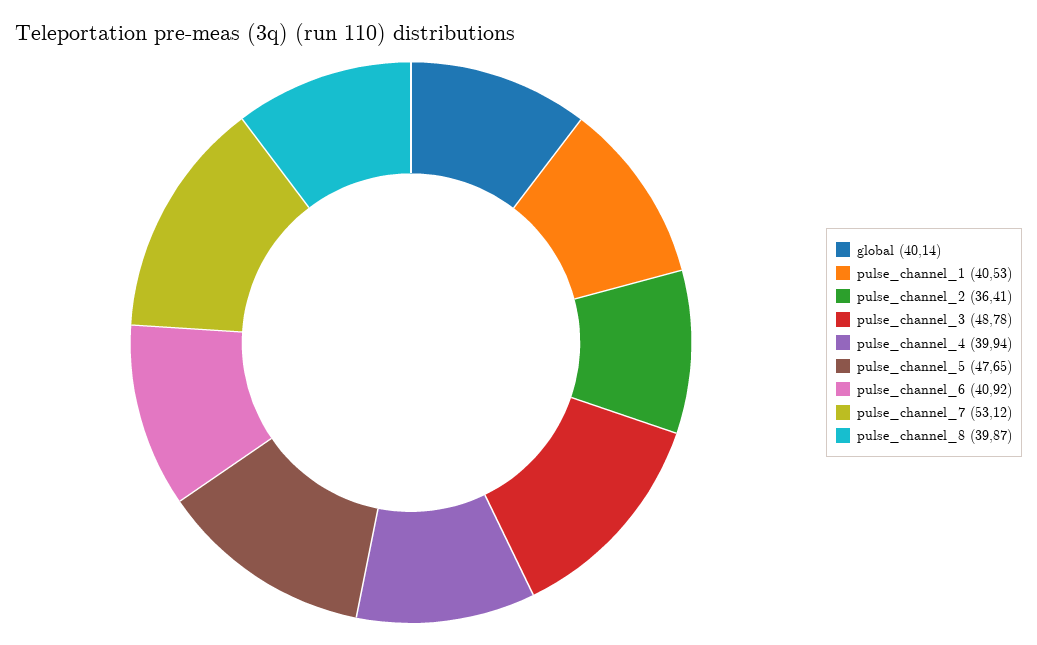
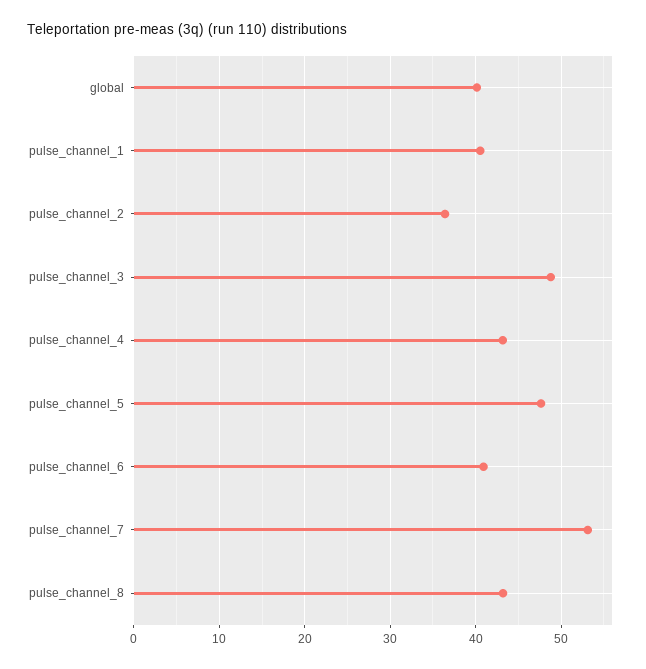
  {
    "global": 40.14,
    "pulse_channel_1": 40.53,
    "pulse_channel_2": 36.41,
    "pulse_channel_3": 48.78,
-   "pulse_channel_4": 39.94,
+   "pulse_channel_4": 43,
    "pulse_channel_5": 47.65,
    "pulse_channel_6": 40.92,
    "pulse_channel_7": 53.12,
-   "pulse_channel_8": 39.87
+   "pulse_channel_8": 43
  }

